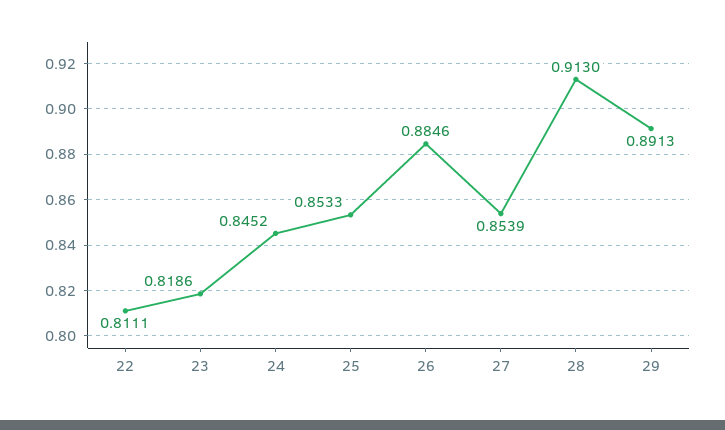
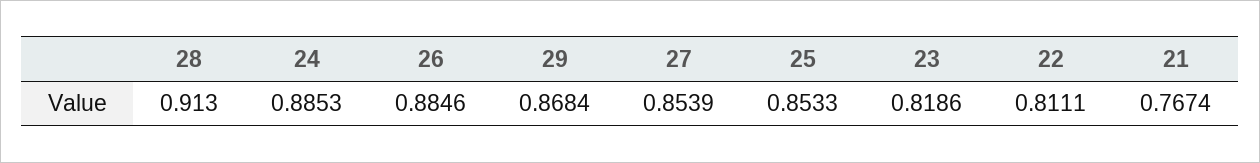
  {
    "22": 0.8111,
    "23": 0.8186,
-   "24": 0.8452,
+   "24": 0.8853,
    "25": 0.8533,
    "26": 0.8846,
    "27": 0.8539,
    "28": 0.913,
-   "29": 0.8913
+   "29": 0.8684,
+   "21": 0.7674
  }

